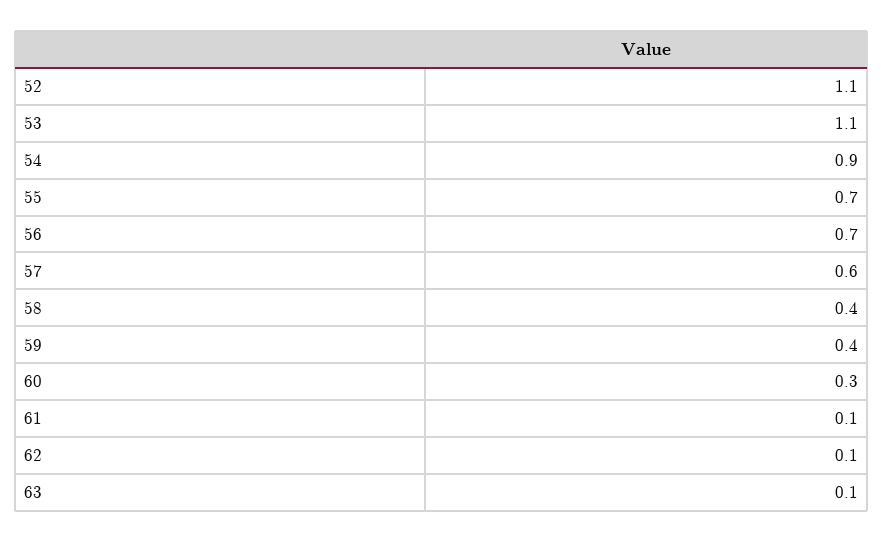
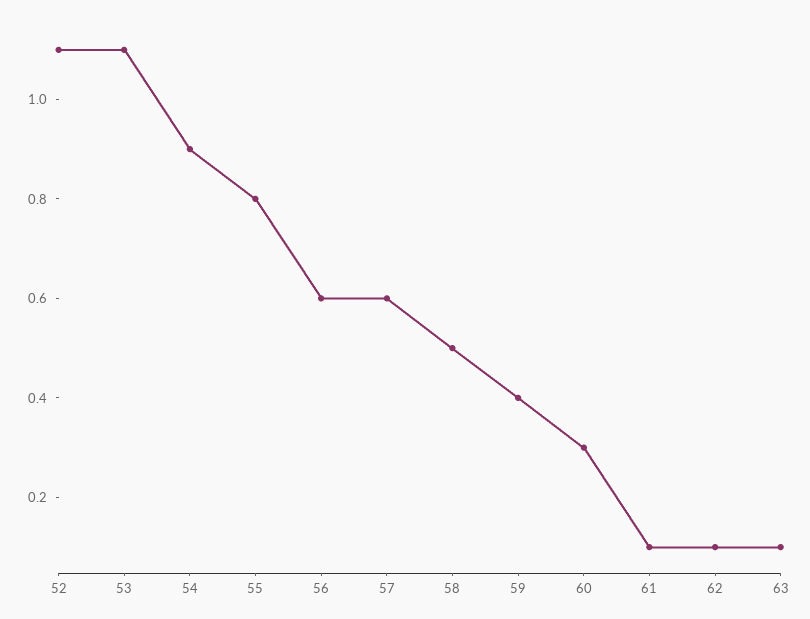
  {
    "52": 1.1,
    "53": 1.1,
    "54": 0.9,
-   "55": 0.7,
+   "55": 0.8,
-   "56": 0.7,
+   "56": 0.6,
    "57": 0.6,
-   "58": 0.4,
+   "58": 0.5,
    "59": 0.4,
    "60": 0.3,
    "61": 0.1,
    "62": 0.1,
    "63": 0.1
  }

